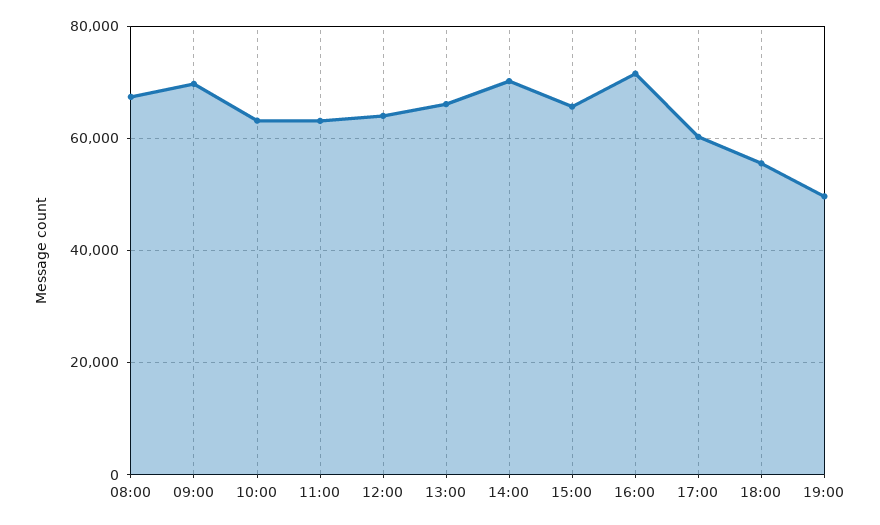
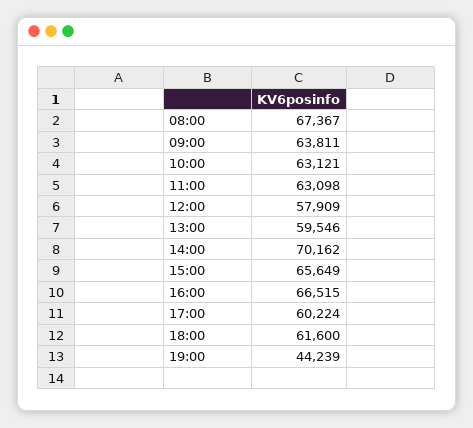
  {
    "08:00": 67367,
-   "09:00": 70000,
+   "09:00": 63811,
    "10:00": 63121,
    "11:00": 63098,
-   "12:00": 64000,
+   "12:00": 57909,
-   "13:00": 66000,
+   "13:00": 59546,
    "14:00": 70162,
    "15:00": 65649,
-   "16:00": 72000,
+   "16:00": 66515,
    "17:00": 60224,
-   "18:00": 56000,
+   "18:00": 61600,
-   "19:00": 50000
+   "19:00": 44239
  }

